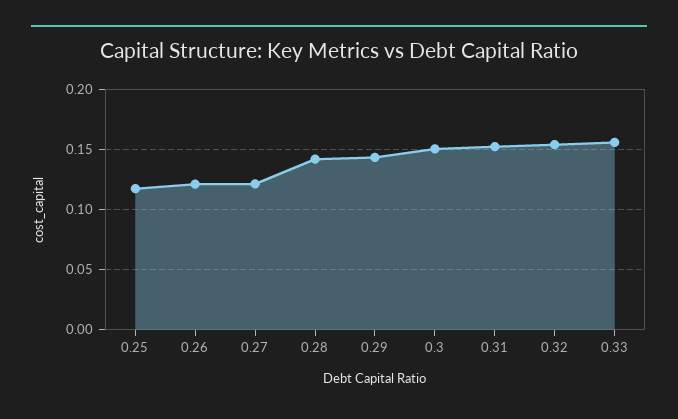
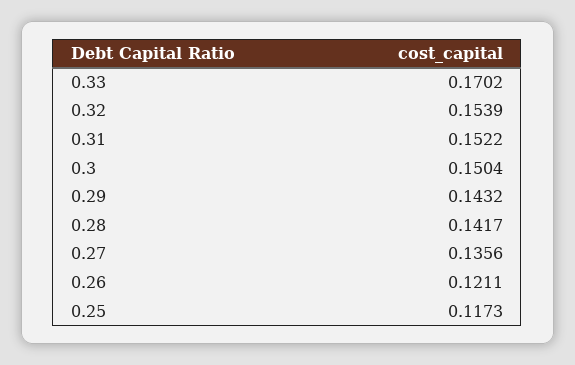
  {
    "0.25": 0.1173,
    "0.26": 0.1211,
-   "0.27": 0.12,
+   "0.27": 0.1356,
    "0.28": 0.1417,
    "0.29": 0.1432,
    "0.3": 0.1504,
    "0.31": 0.1522,
    "0.32": 0.1539,
-   "0.33": 0.155
+   "0.33": 0.1702
  }

